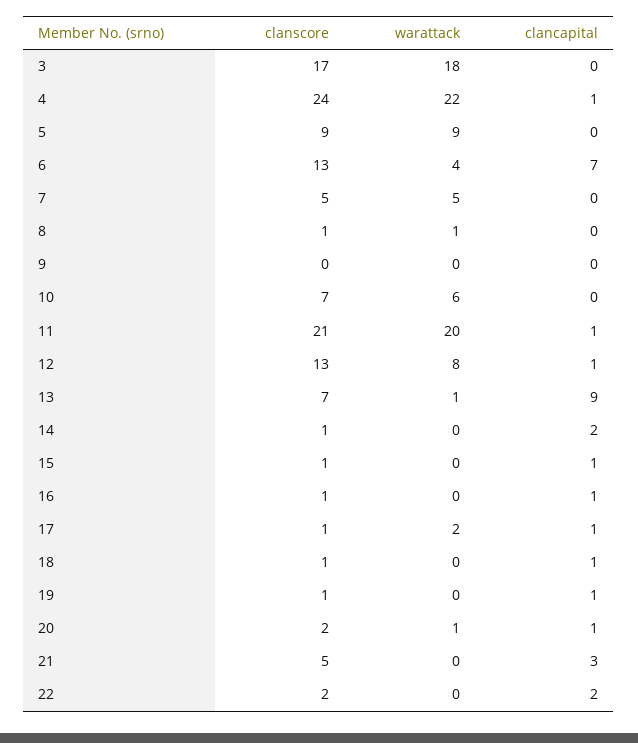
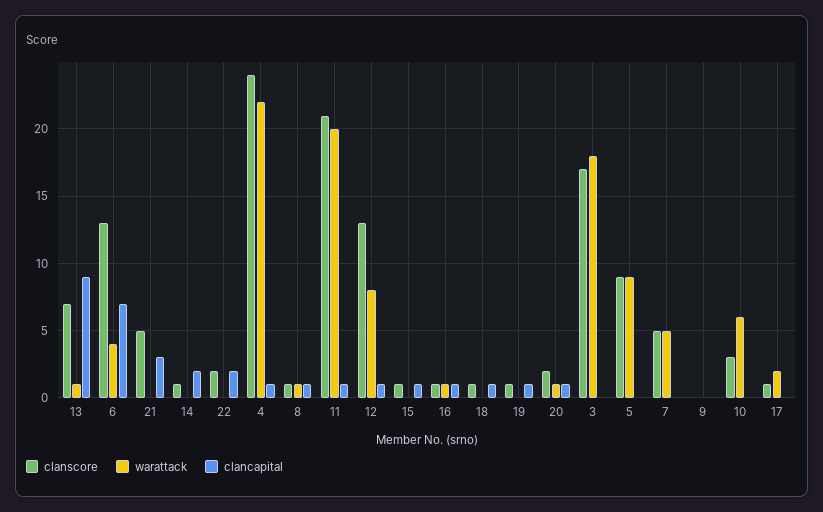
  {
    "clanscore": {
      "3": 17,
      "4": 24,
      "5": 9,
      "6": 13,
      "7": 5,
      "8": 1,
      "9": 0,
-     "10": 7,
+     "10": 3,
      "11": 21,
      "12": 13,
      "13": 7,
      "14": 1,
      "15": 1,
      "16": 1,
      "17": 1,
      "18": 1,
      "19": 1,
      "20": 2,
      "21": 5,
      "22": 2
    },
    "warattack": {
      "3": 18,
      "4": 22,
      "5": 9,
      "6": 4,
      "7": 5,
      "8": 1,
      "9": 0,
      "10": 6,
      "11": 20,
      "12": 8,
      "13": 1,
      "14": 0,
      "15": 0,
-     "16": 0,
+     "16": 1,
      "17": 2,
      "18": 0,
      "19": 0,
      "20": 1,
      "21": 0,
      "22": 0
    },
    "clancapital": {
      "3": 0,
      "4": 1,
      "5": 0,
      "6": 7,
      "7": 0,
-     "8": 0,
+     "8": 1,
      "9": 0,
      "10": 0,
      "11": 1,
      "12": 1,
      "13": 9,
      "14": 2,
      "15": 1,
      "16": 1,
-     "17": 1,
+     "17": 0,
      "18": 1,
      "19": 1,
      "20": 1,
      "21": 3,
      "22": 2
    }
  }

